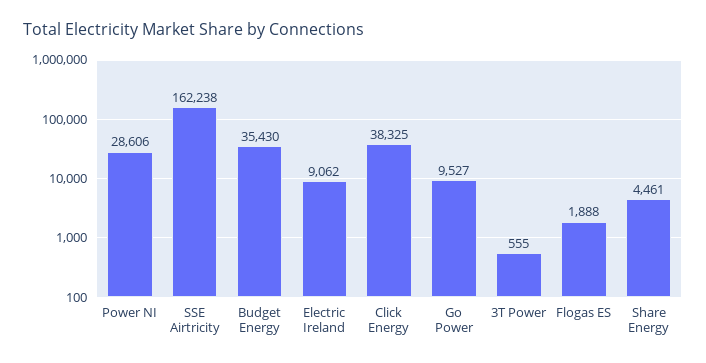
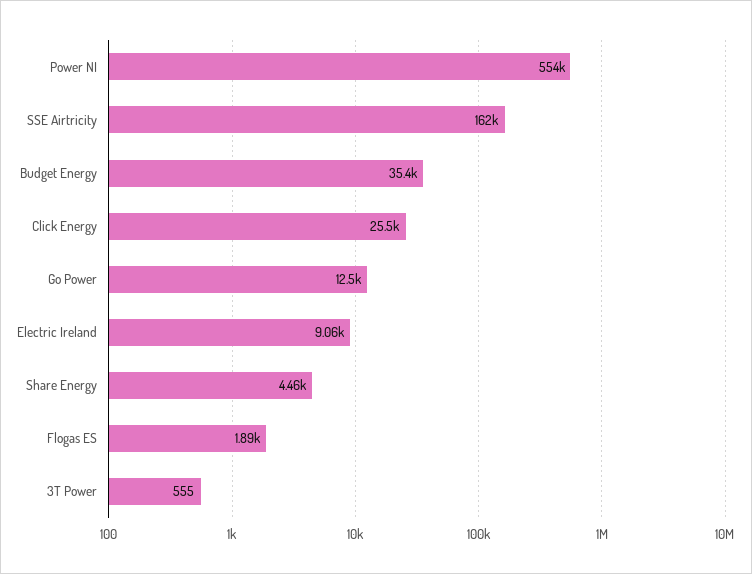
  {
-   "Power NI": 28606,
+   "Power NI": 554000,
    "SSE Airtricity": 162238,
    "Budget Energy": 35430,
    "Electric Ireland": 9062,
-   "Click Energy": 38325,
+   "Click Energy": 25500,
-   "Go Power": 9527,
+   "Go Power": 12500,
    "3T Power": 555,
    "Flogas ES": 1888,
    "Share Energy": 4461
  }

